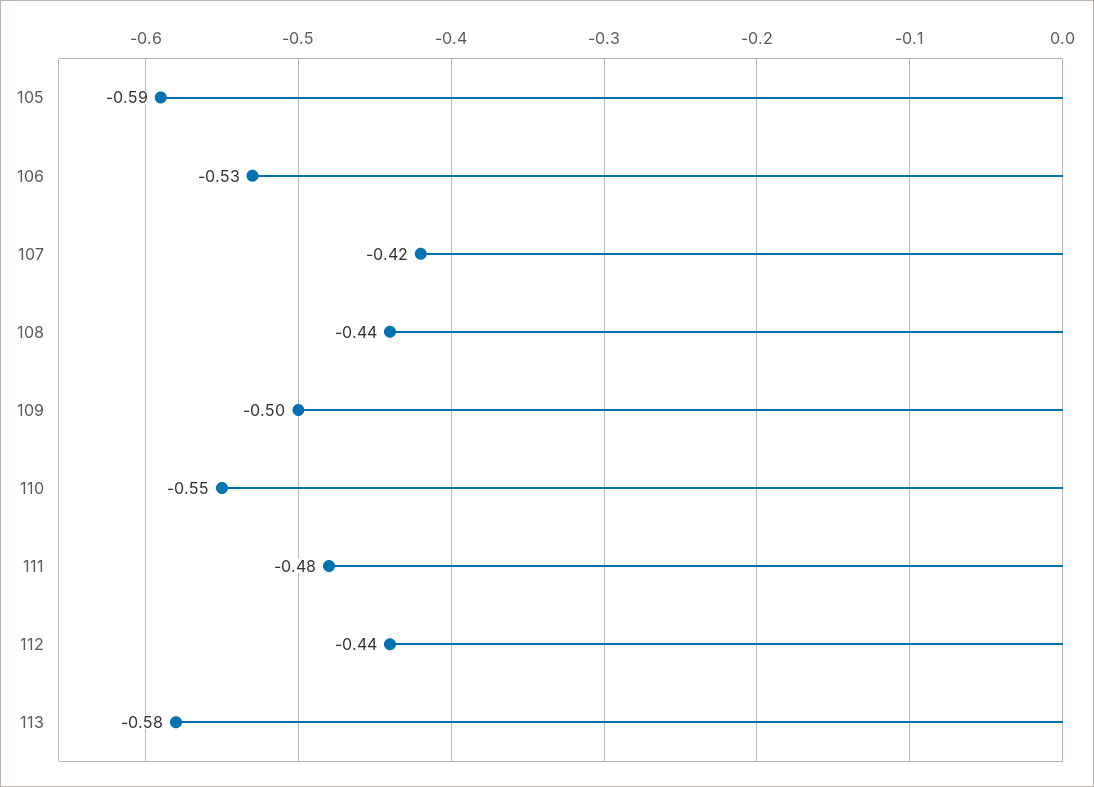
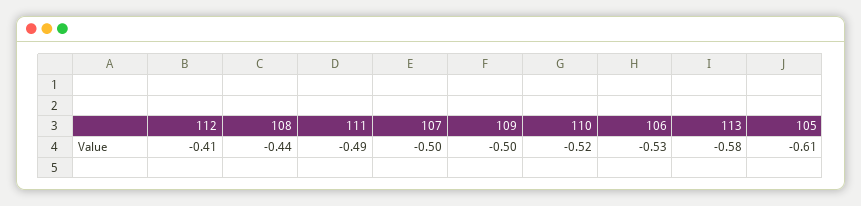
  {
-   "105": -0.59,
+   "105": -0.61,
    "106": -0.53,
-   "107": -0.42,
+   "107": -0.5,
    "108": -0.44,
    "109": -0.5,
-   "110": -0.55,
+   "110": -0.52,
-   "111": -0.48,
+   "111": -0.49,
-   "112": -0.44,
+   "112": -0.41,
    "113": -0.58
  }

